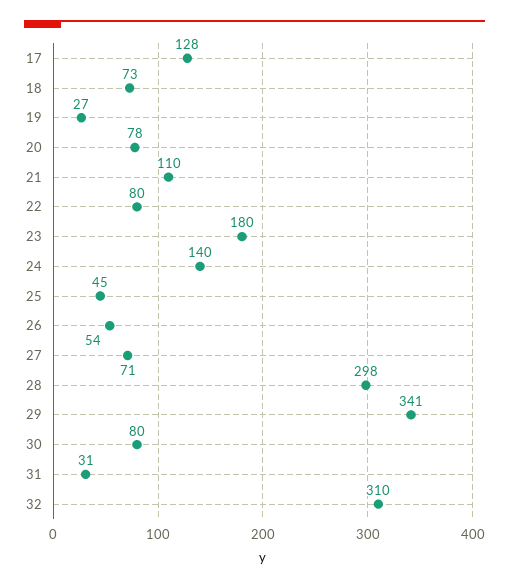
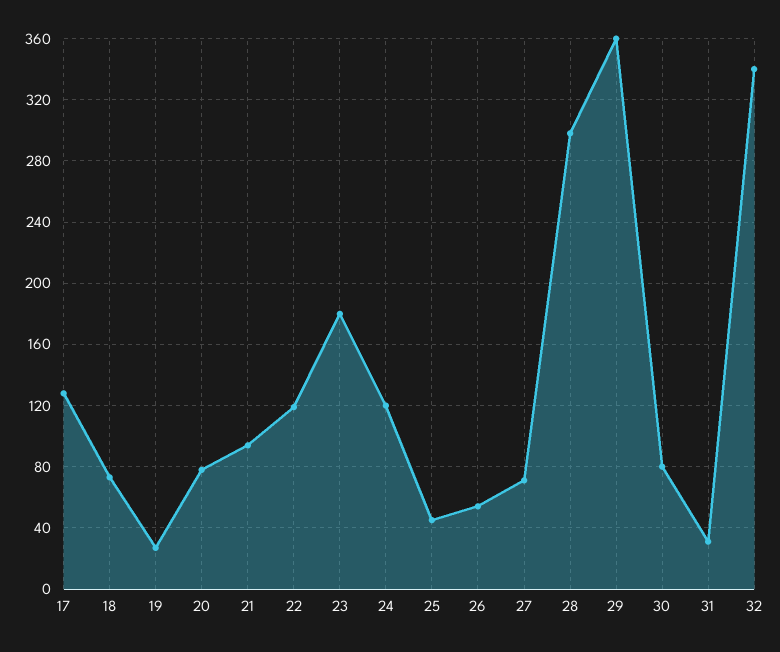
  {
    "17": 128,
    "18": 73,
    "19": 27,
    "20": 78,
-   "21": 110,
+   "21": 95,
-   "22": 80,
+   "22": 120,
    "23": 180,
-   "24": 140,
+   "24": 120,
    "25": 45,
    "26": 54,
    "27": 71,
    "28": 298,
-   "29": 341,
+   "29": 360,
    "30": 80,
    "31": 31,
-   "32": 310
+   "32": 340
  }

